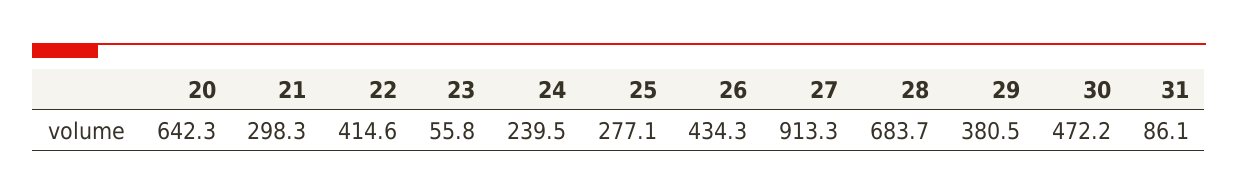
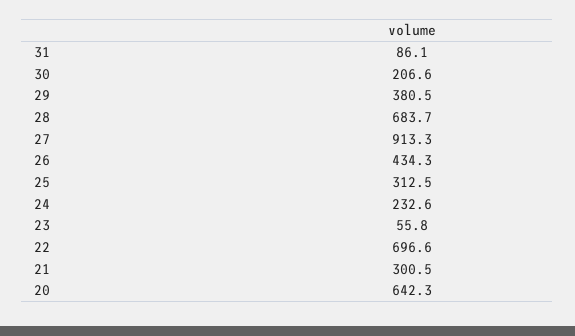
  {
    "20": 642.3,
-   "21": 298.3,
+   "21": 300.5,
-   "22": 414.6,
+   "22": 696.6,
    "23": 55.8,
-   "24": 239.5,
+   "24": 232.6,
-   "25": 277.1,
+   "25": 312.5,
    "26": 434.3,
    "27": 913.3,
    "28": 683.7,
    "29": 380.5,
-   "30": 472.2,
+   "30": 206.6,
    "31": 86.1
  }

